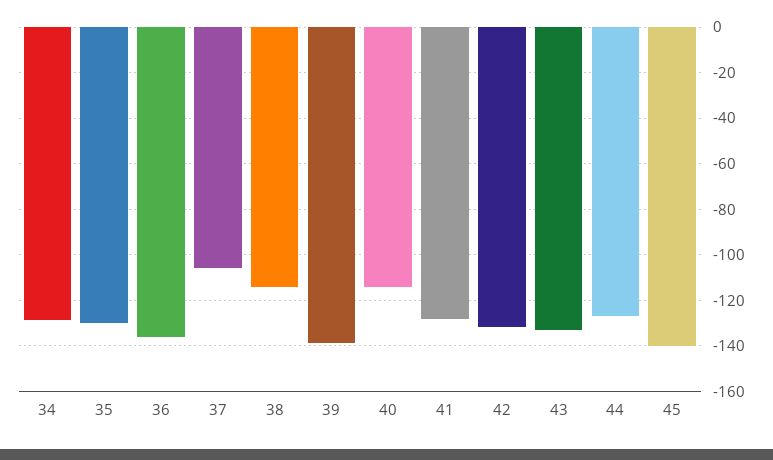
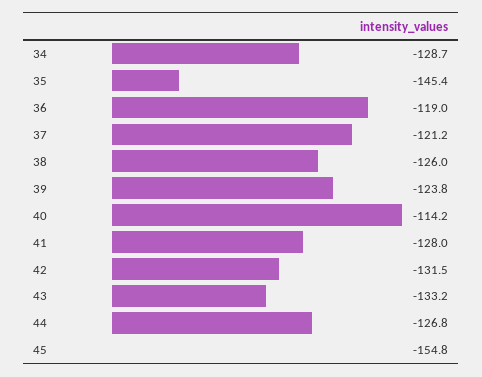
  {
    "34": -128.7,
-   "35": -130,
+   "35": -145.4,
-   "36": -135,
+   "36": -119,
-   "37": -105,
+   "37": -121.2,
-   "38": -115,
+   "38": -126,
-   "39": -140,
+   "39": -123.8,
    "40": -114.2,
    "41": -128,
    "42": -131.5,
    "43": -133.2,
    "44": -126.8,
-   "45": -140
+   "45": -154.8
  }

